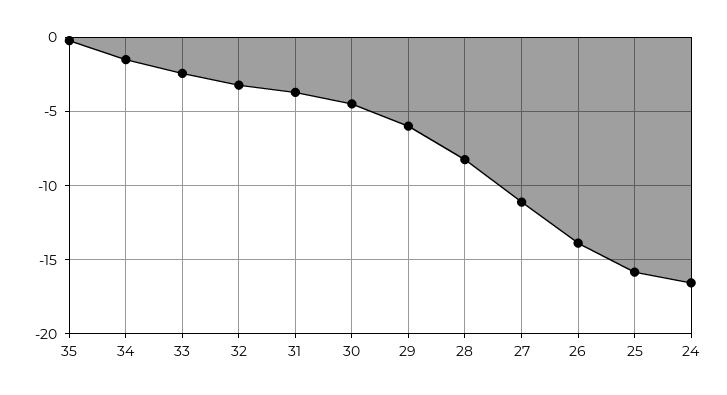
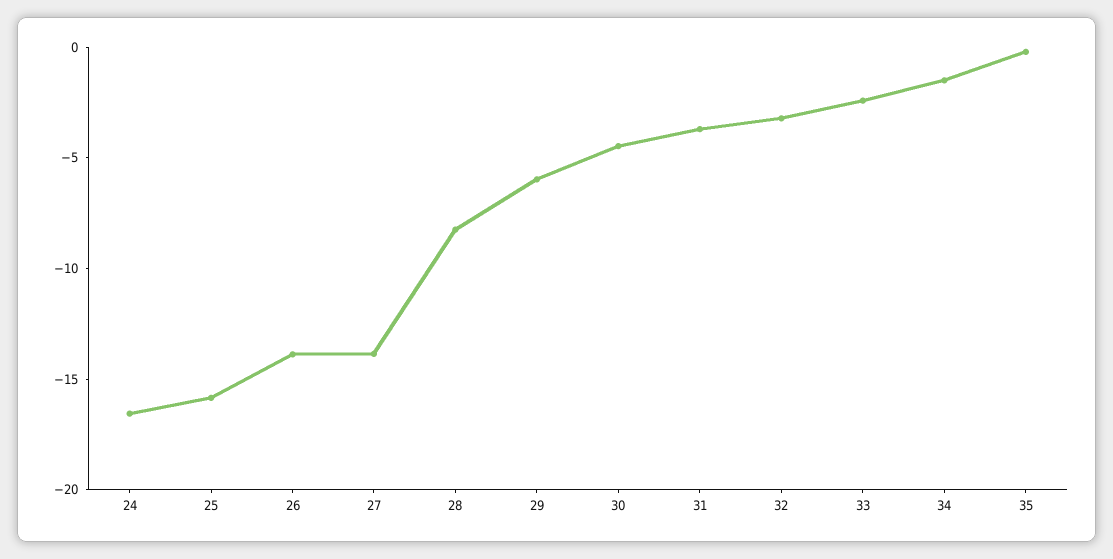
  {
    "35": 0,
    "34": -1.5,
    "33": -2.5,
    "32": -3,
    "31": -3.5,
    "30": -4.5,
    "29": -6,
    "28": -8.5,
-   "27": -11,
+   "27": -14,
    "26": -14,
    "25": -16,
    "24": -16.5
  }

